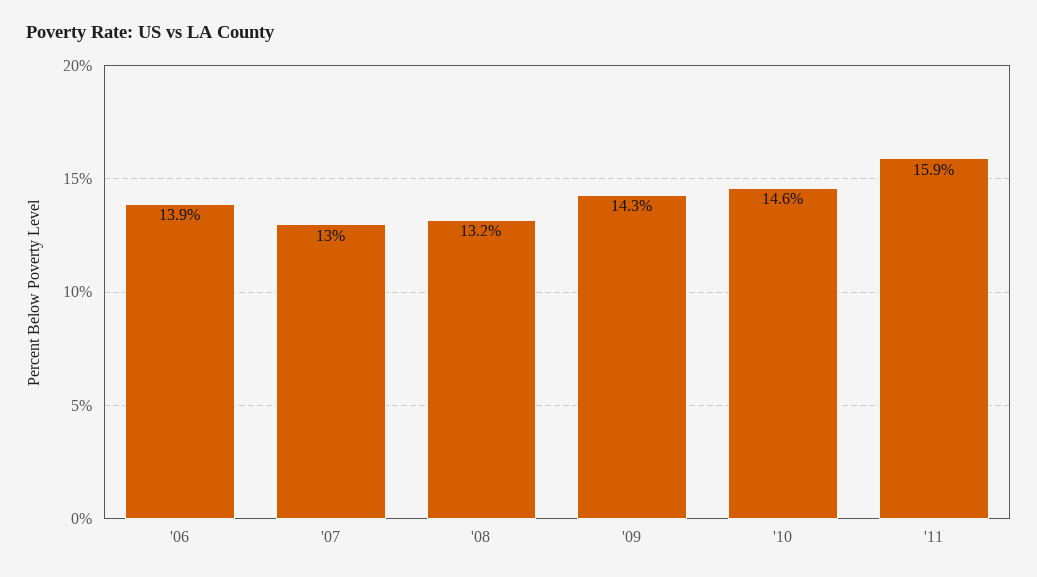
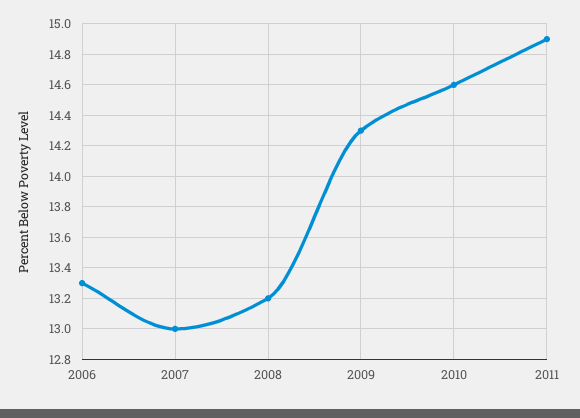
  {
-   "'06": 13.9,
+   "'06": 13.3,
    "'07": 13,
    "'08": 13.2,
    "'09": 14.3,
    "'10": 14.6,
-   "'11": 15.9
+   "'11": 14.9
  }

